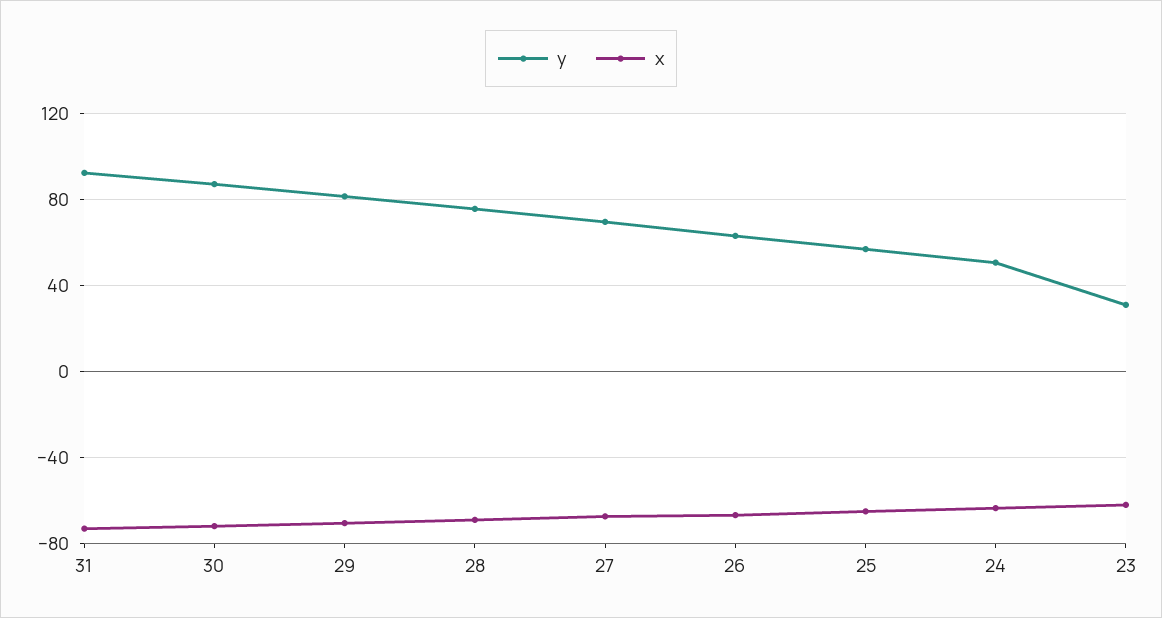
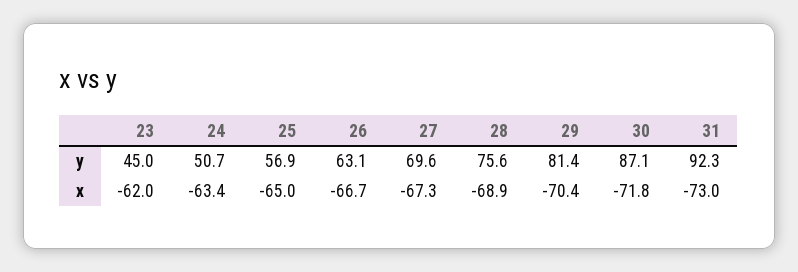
  {
    "y": {
      "31": 92.3,
      "30": 87.1,
      "29": 81.4,
      "28": 75.6,
      "27": 69.6,
      "26": 63.1,
      "25": 56.9,
      "24": 50.7,
-     "23": 30
+     "23": 45
    },
    "x": {
      "31": -73,
      "30": -71.8,
      "29": -70.4,
      "28": -68.9,
      "27": -67.3,
      "26": -66.7,
      "25": -65,
      "24": -63.4,
      "23": -62
    }
  }

